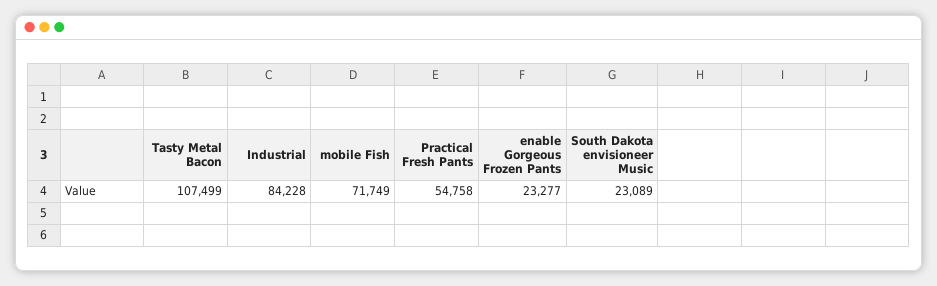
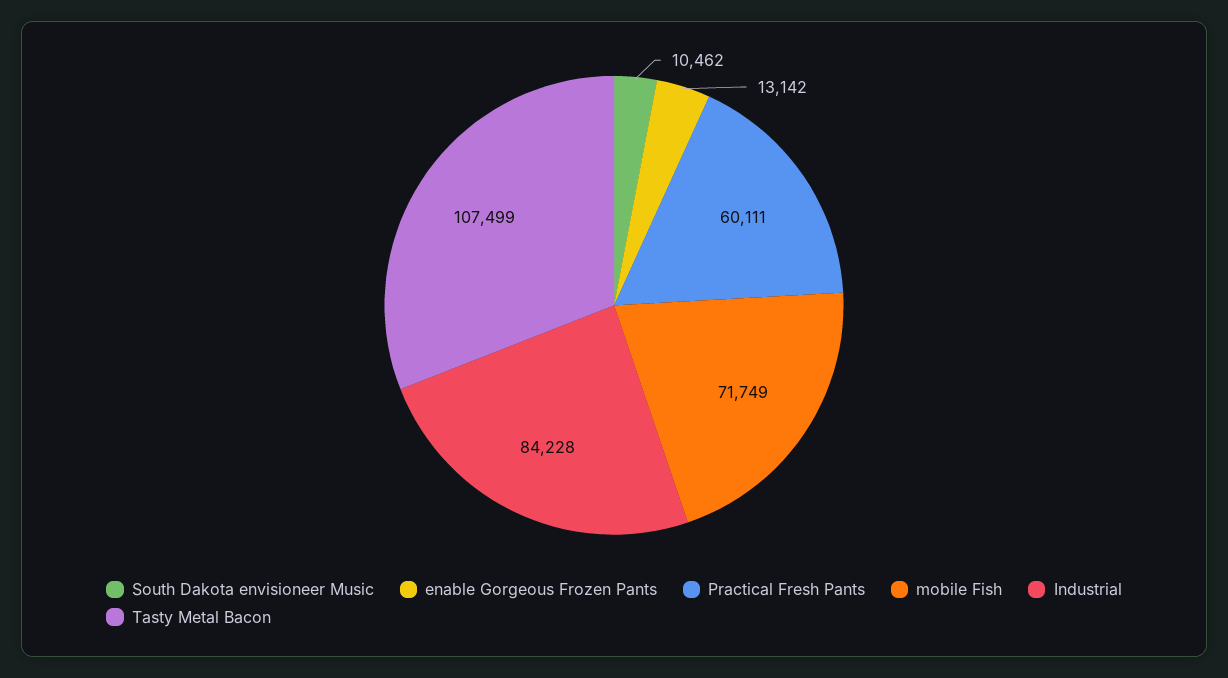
  {
    "Tasty Metal Bacon": 107499,
    "Industrial": 84228,
    "mobile Fish": 71749,
-   "Practical Fresh Pants": 54758,
+   "Practical Fresh Pants": 60111,
-   "enable Gorgeous Frozen Pants": 23277,
+   "enable Gorgeous Frozen Pants": 13142,
-   "South Dakota envisioneer Music": 23089
+   "South Dakota envisioneer Music": 10462
  }

